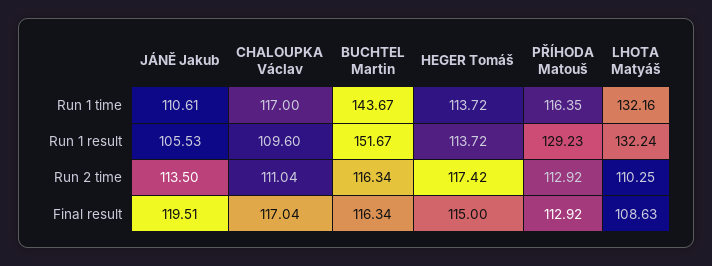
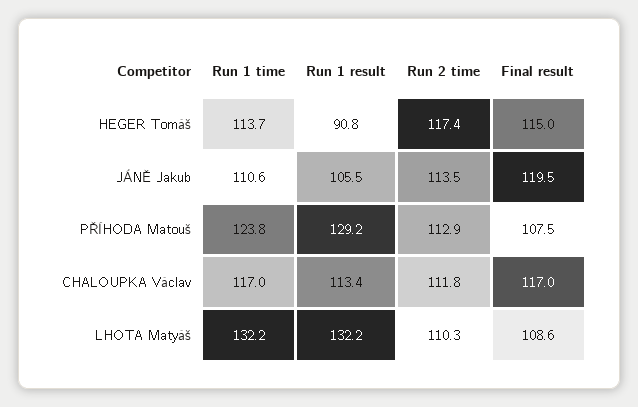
  {
    "JÁNĚ Jakub": {
      "Run 1 time": 110.61,
      "Run 1 result": 105.53,
      "Run 2 time": 113.5,
      "Final result": 119.51
    },
    "CHALOUPKA Václav": {
      "Run 1 time": 117,
-     "Run 1 result": 109.6,
+     "Run 1 result": 113.4,
-     "Run 2 time": 111.04,
+     "Run 2 time": 111.8,
      "Final result": 117.04
    },
-   "BUCHTEL Martin": {
-     "Run 1 time": 143.67,
-     "Run 1 result": 151.67,
-     "Run 2 time": 116.34,
-     "Final result": 116.34
-   },
    "HEGER Tomáš": {
      "Run 1 time": 113.72,
-     "Run 1 result": 113.72,
+     "Run 1 result": 90.8,
      "Run 2 time": 117.42,
      "Final result": 115
    },
    "PŘÍHODA Matouš": {
-     "Run 1 time": 116.35,
+     "Run 1 time": 123.8,
      "Run 1 result": 129.23,
      "Run 2 time": 112.92,
-     "Final result": 112.92
+     "Final result": 107.5
    },
    "LHOTA Matyáš": {
      "Run 1 time": 132.16,
      "Run 1 result": 132.24,
      "Run 2 time": 110.25,
      "Final result": 108.63
    }
  }

